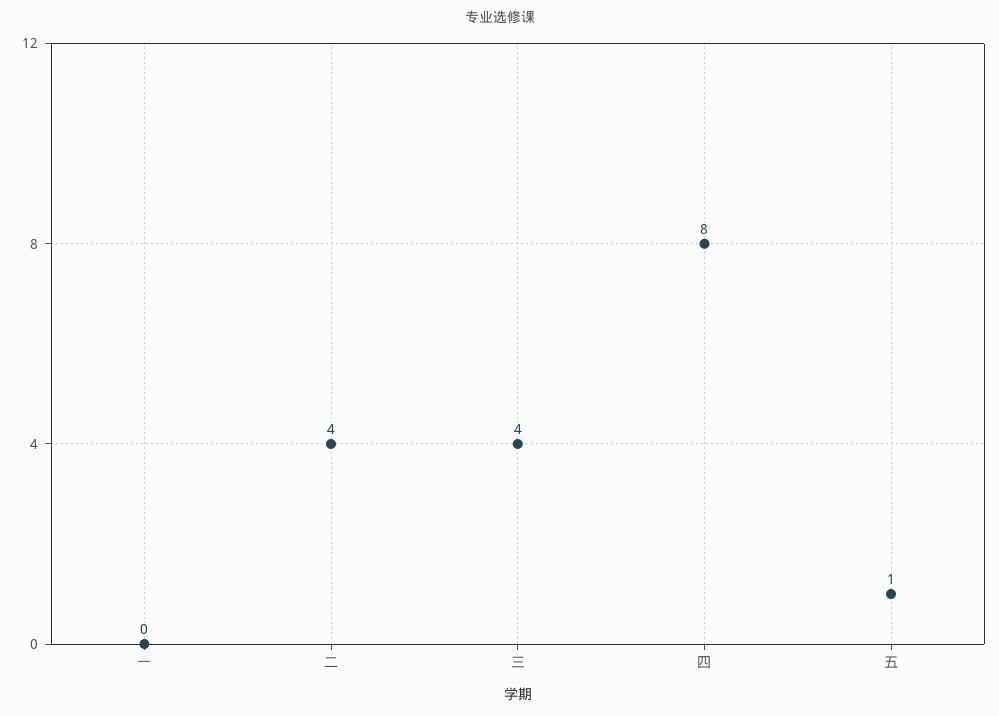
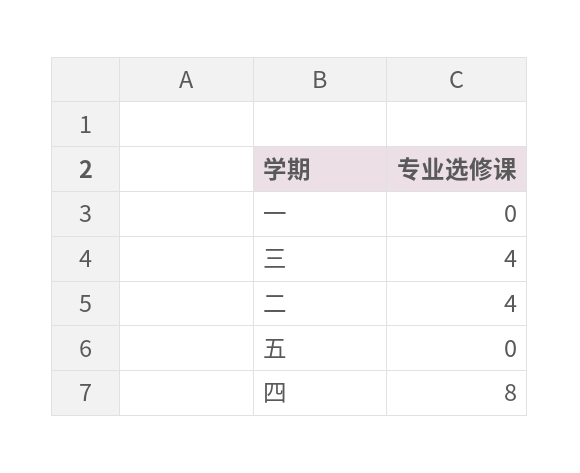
  {
    "一": 0,
    "二": 4,
    "三": 4,
    "四": 8,
-   "五": 1
+   "五": 0
  }

